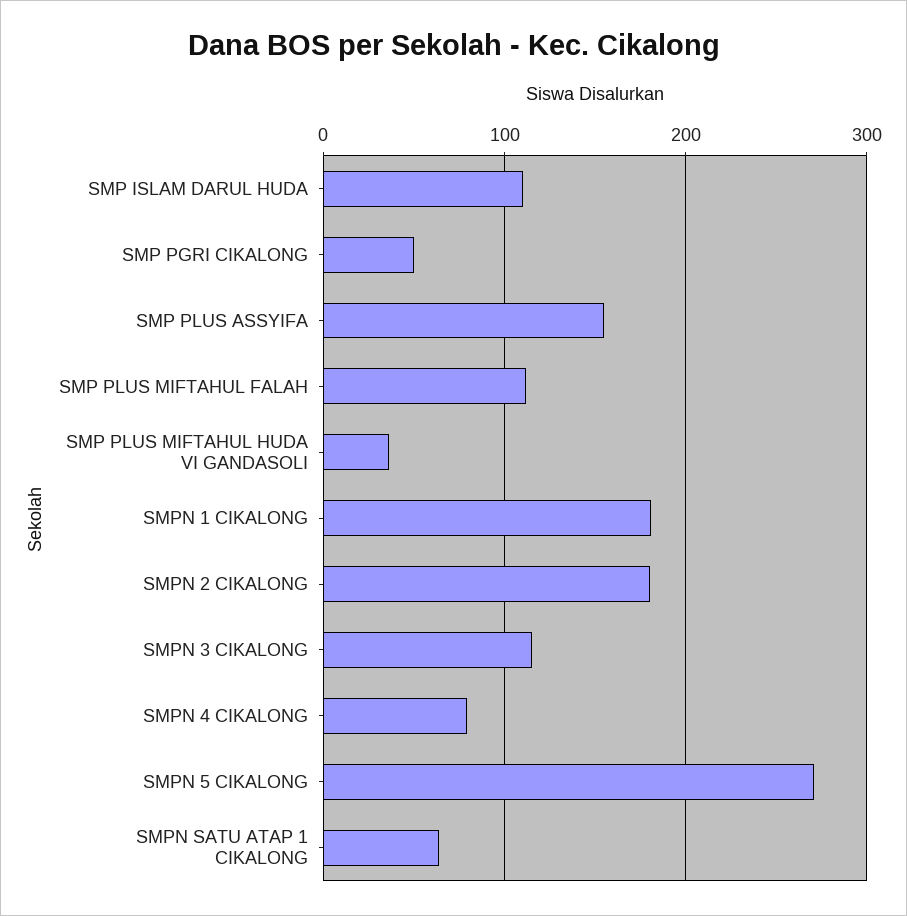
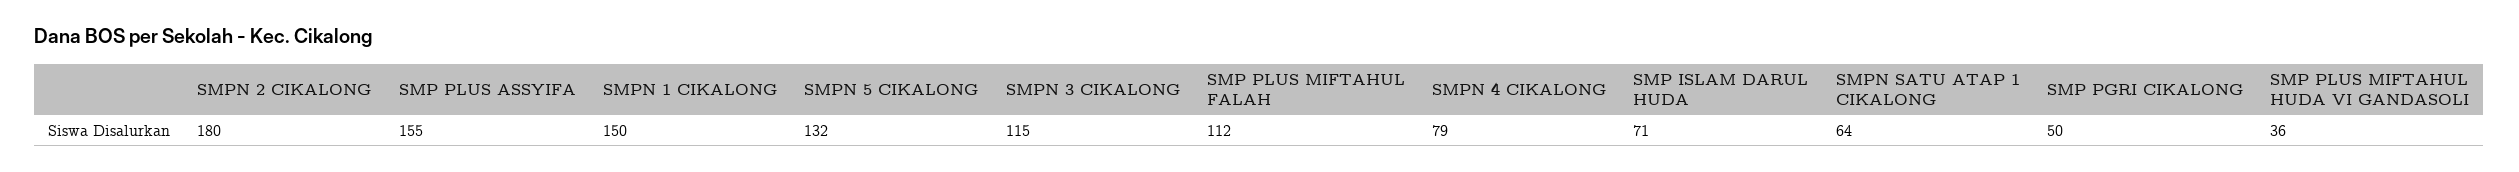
  {
-   "SMP ISLAM DARUL HUDA": 110,
+   "SMP ISLAM DARUL HUDA": 71,
    "SMP PGRI CIKALONG": 50,
    "SMP PLUS ASSYIFA": 155,
    "SMP PLUS MIFTAHUL FALAH": 112,
    "SMP PLUS MIFTAHUL HUDA VI GANDASOLI": 36,
-   "SMPN 1 CIKALONG": 180,
+   "SMPN 1 CIKALONG": 150,
    "SMPN 2 CIKALONG": 180,
    "SMPN 3 CIKALONG": 115,
    "SMPN 4 CIKALONG": 79,
-   "SMPN 5 CIKALONG": 270,
+   "SMPN 5 CIKALONG": 132,
    "SMPN SATU ATAP 1 CIKALONG": 64
  }

